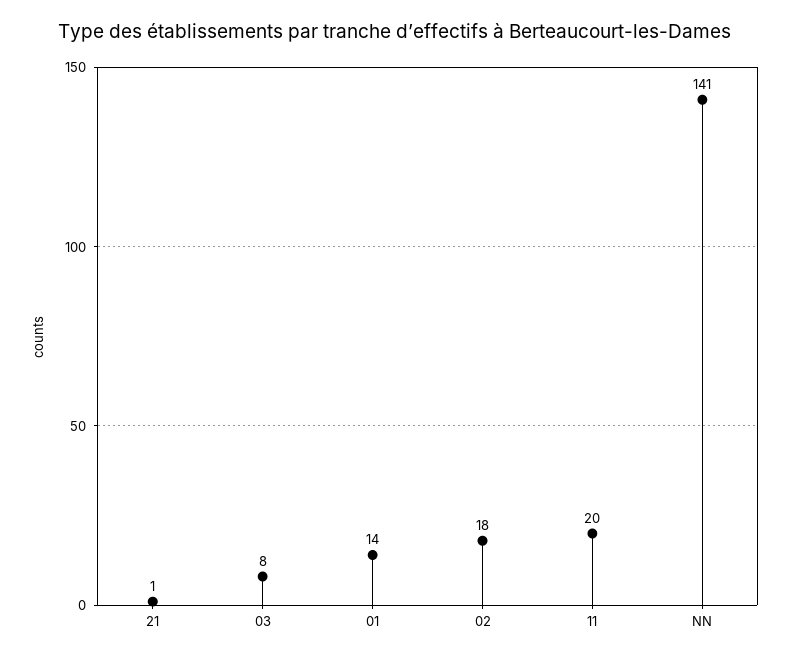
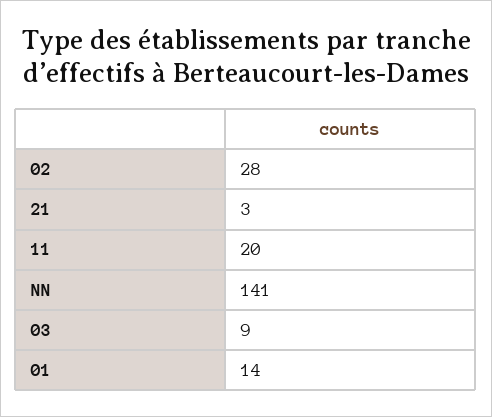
  {
-   "21": 1,
+   "21": 3,
-   "03": 8,
+   "03": 9,
    "01": 14,
-   "02": 18,
+   "02": 28,
    "11": 20,
    "NN": 141
  }

